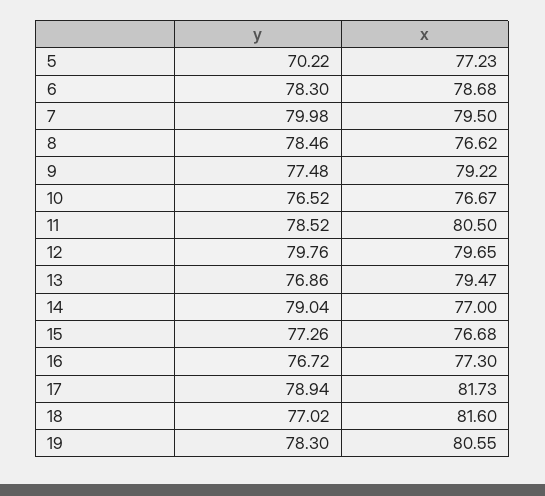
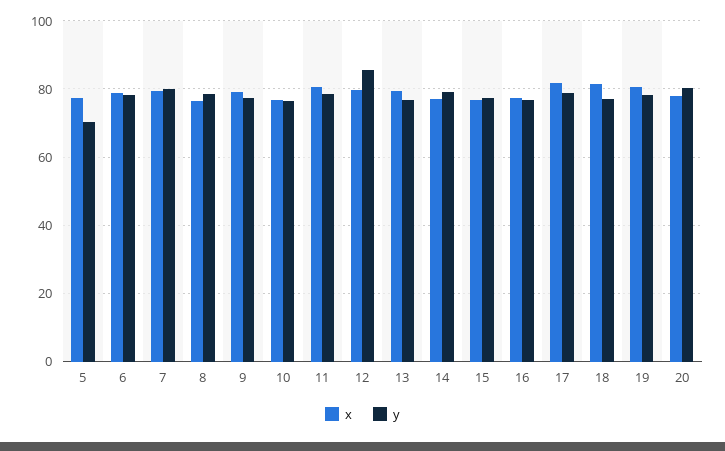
  {
    "y": {
      "5": 70.22,
      "6": 78.3,
      "7": 79.98,
      "8": 78.46,
      "9": 77.48,
      "10": 76.52,
      "11": 78.52,
-     "12": 79.76,
+     "12": 86,
      "13": 76.86,
      "14": 79.04,
      "15": 77.26,
      "16": 76.72,
      "17": 78.94,
      "18": 77.02,
-     "19": 78.3
+     "19": 78.3,
+     "20": 80
    },
    "x": {
      "5": 77.23,
      "6": 78.68,
      "7": 79.5,
      "8": 76.62,
      "9": 79.22,
      "10": 76.67,
      "11": 80.5,
      "12": 79.65,
      "13": 79.47,
      "14": 77,
      "15": 76.68,
      "16": 77.3,
      "17": 81.73,
      "18": 81.6,
-     "19": 80.55
+     "19": 80.55,
+     "20": 78
    }
  }

